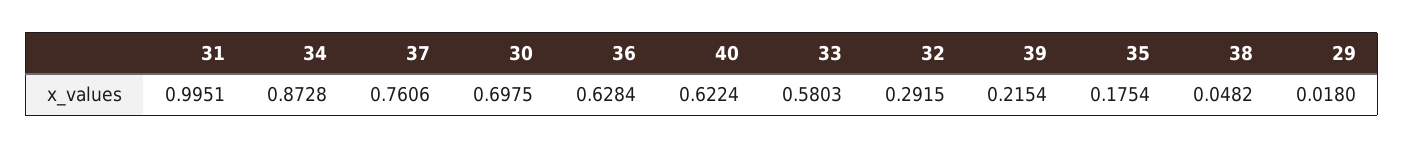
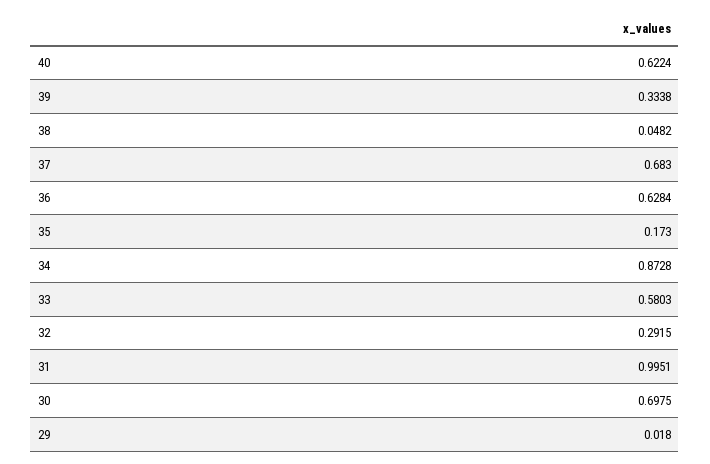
  {
    "31": 0.9951,
    "34": 0.8728,
-   "37": 0.7606,
+   "37": 0.683,
    "30": 0.6975,
    "36": 0.6284,
    "40": 0.6224,
    "33": 0.5803,
    "32": 0.2915,
-   "39": 0.2154,
+   "39": 0.3338,
-   "35": 0.1754,
+   "35": 0.173,
    "38": 0.0482,
    "29": 0.018
  }

